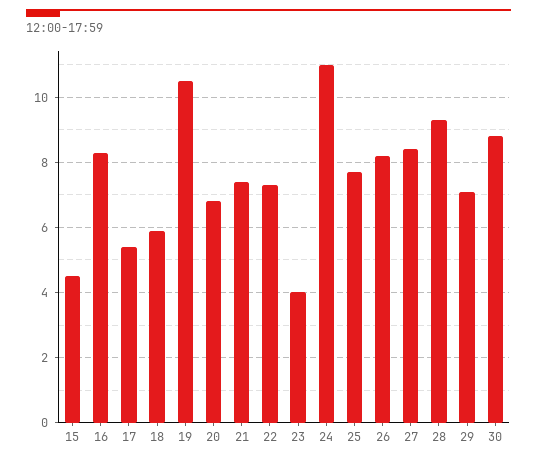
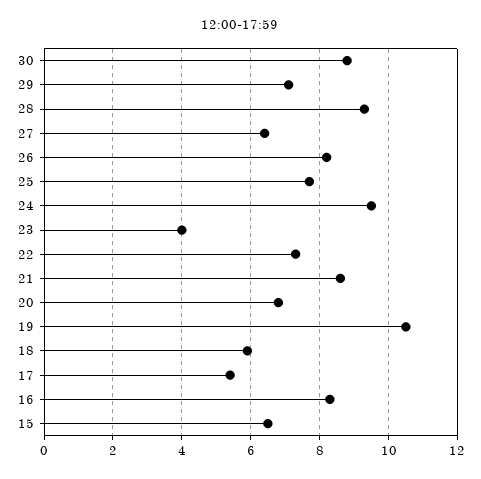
  {
-   "15": 4.5,
+   "15": 6.5,
    "16": 8.5,
    "17": 5.5,
    "18": 6,
    "19": 10.5,
    "20": 7,
-   "21": 7.5,
+   "21": 8.5,
    "22": 7.5,
    "23": 4,
-   "24": 11,
+   "24": 9.5,
    "25": 7.5,
    "26": 8,
-   "27": 8.5,
+   "27": 6.5,
    "28": 9.5,
    "29": 7,
    "30": 9
  }

